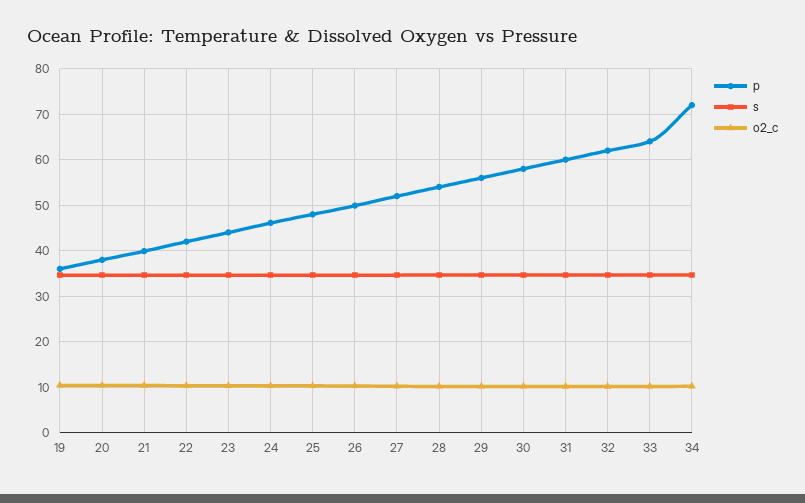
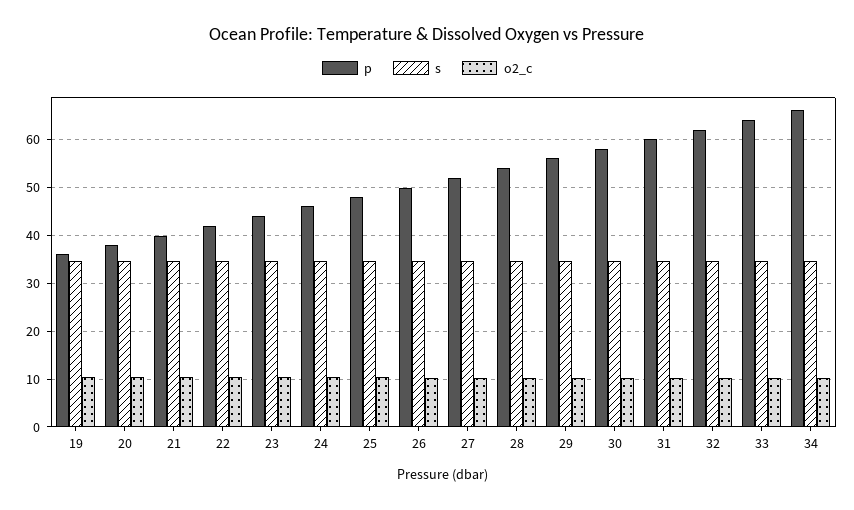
  {
    "p": {
      "19": 36,
      "20": 38,
      "21": 40,
      "22": 42,
      "23": 44,
      "24": 46,
      "25": 48,
      "26": 50,
      "27": 52,
      "28": 54,
      "29": 56,
      "30": 58,
      "31": 60,
      "32": 62,
      "33": 64,
-     "34": 72
+     "34": 66
    },
    "s": {
      "19": 34,
      "20": 34,
      "21": 34,
      "22": 34,
      "23": 34,
      "24": 34,
      "25": 34,
      "26": 34,
      "27": 34,
      "28": 34,
      "29": 34,
      "30": 34,
      "31": 34,
      "32": 34,
      "33": 34,
      "34": 34
    },
    "o2_c": {
      "19": 10,
      "20": 10,
      "21": 10,
      "22": 10,
      "23": 10,
      "24": 10,
      "25": 10,
      "26": 10,
      "27": 10,
      "28": 10,
      "29": 10,
      "30": 10,
      "31": 10,
      "32": 10,
      "33": 10,
      "34": 10
    }
  }

